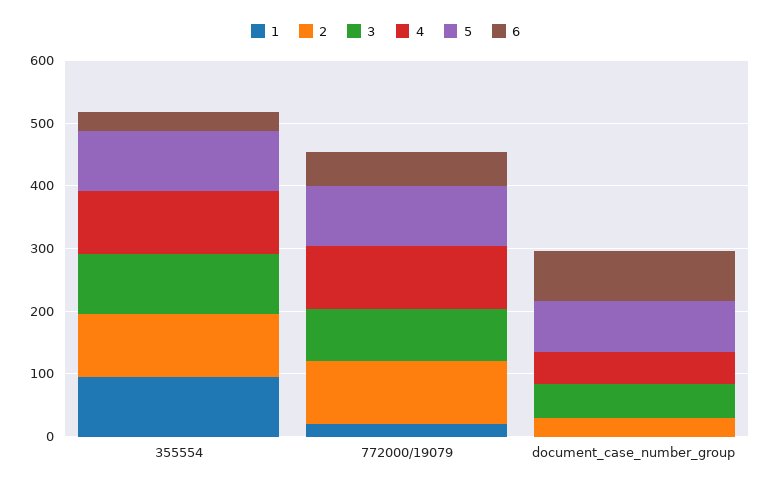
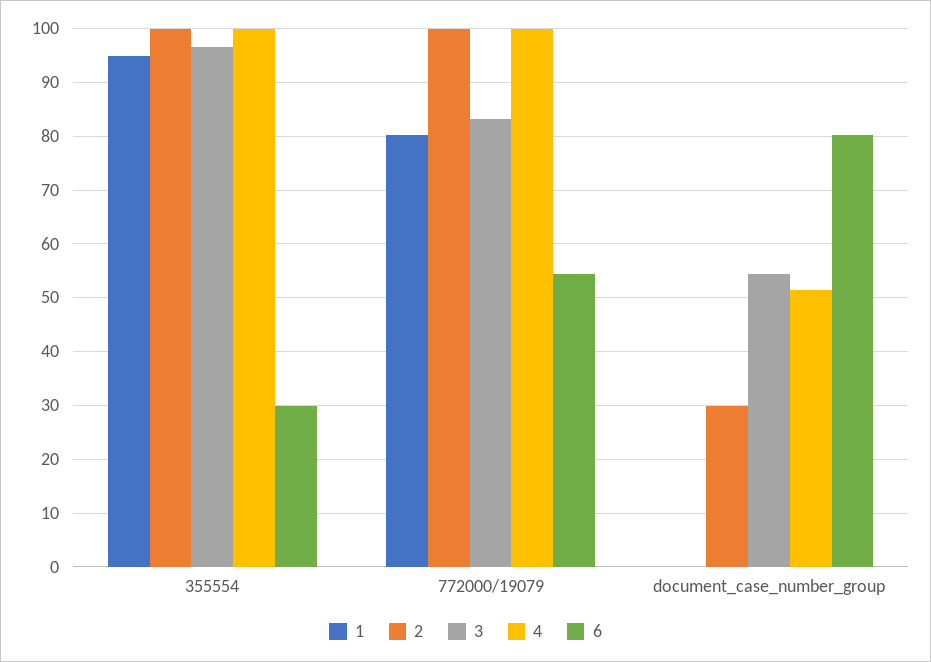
  {
    "1": {
      "355554": 94,
-     "772000/19079": 20,
+     "772000/19079": 80,
      "document_case_number_group": 0
    },
    "2": {
      "355554": 100,
      "772000/19079": 100,
      "document_case_number_group": 30
    },
    "3": {
      "355554": 96,
      "772000/19079": 84,
      "document_case_number_group": 54
    },
    "4": {
      "355554": 100,
      "772000/19079": 100,
      "document_case_number_group": 52
    },
-   "5": {
-     "355554": 100,
-     "772000/19079": 100,
-     "document_case_number_group": 80
-   },
    "6": {
      "355554": 30,
      "772000/19079": 54,
      "document_case_number_group": 80
    }
  }

